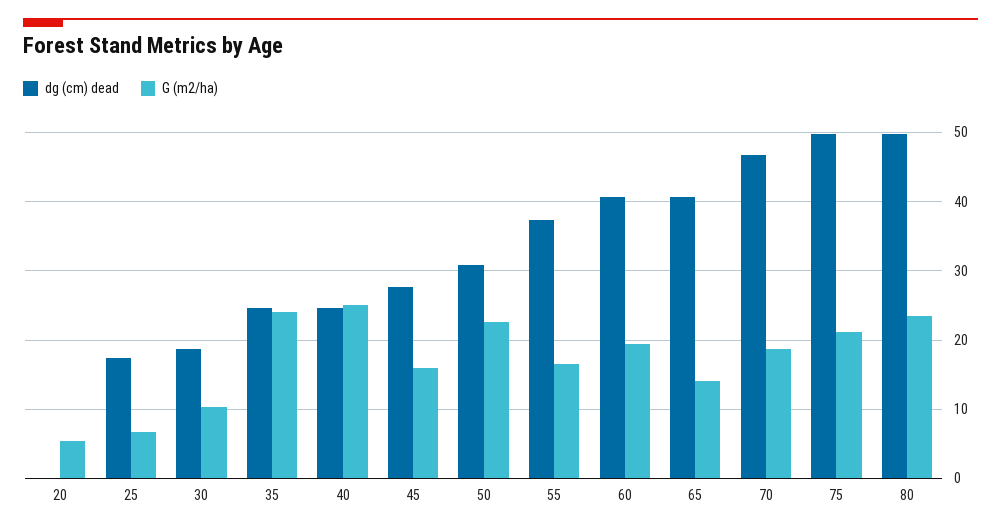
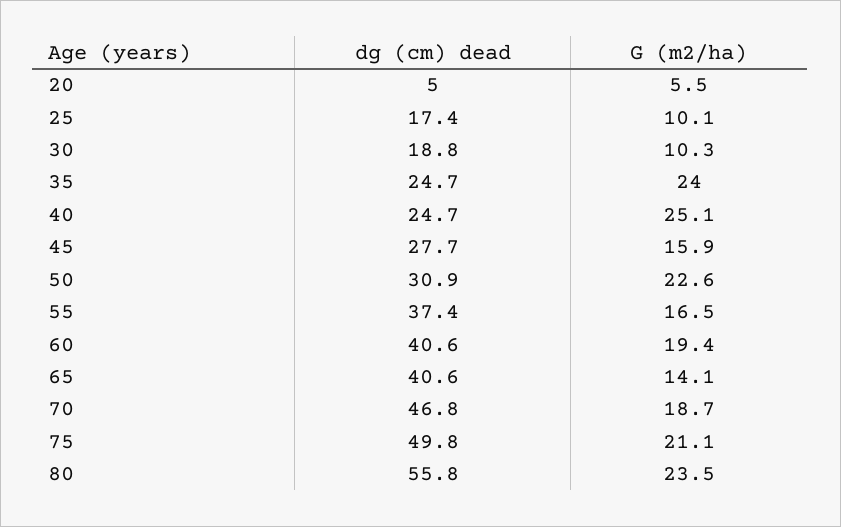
  {
    "dg (cm) dead": {
-     "20": 0,
+     "20": 5,
      "25": 17.4,
      "30": 18.8,
      "35": 24.7,
      "40": 24.7,
      "45": 27.7,
      "50": 30.9,
      "55": 37.4,
      "60": 40.6,
      "65": 40.6,
      "70": 46.8,
      "75": 49.8,
-     "80": 50
+     "80": 55.8
    },
    "G (m2/ha)": {
      "20": 5.5,
-     "25": 7,
+     "25": 10.1,
      "30": 10.3,
      "35": 24,
      "40": 25.1,
      "45": 15.9,
      "50": 22.6,
      "55": 16.5,
      "60": 19.4,
      "65": 14.1,
      "70": 18.7,
      "75": 21.1,
      "80": 23.5
    }
  }

